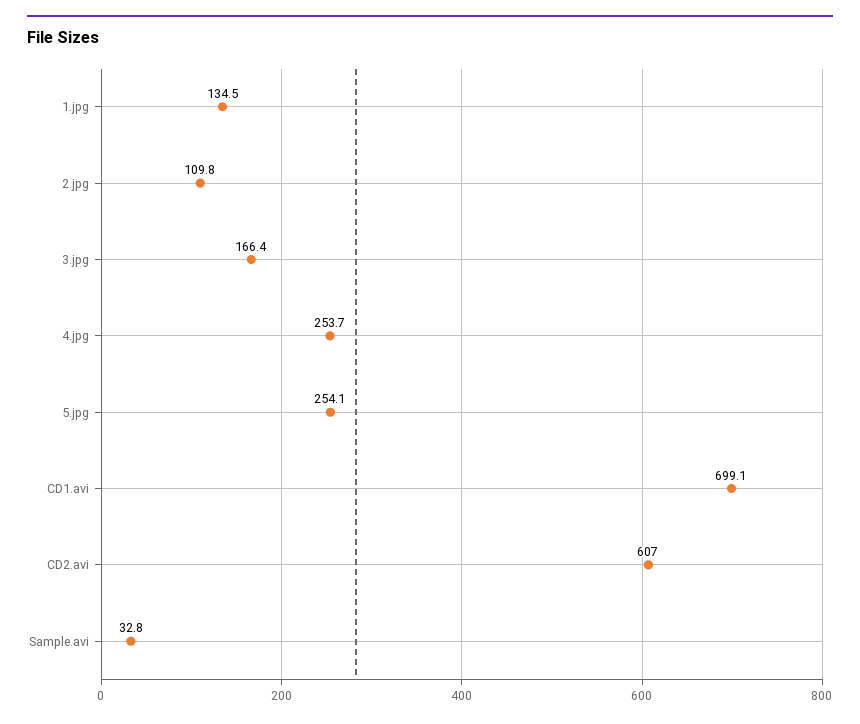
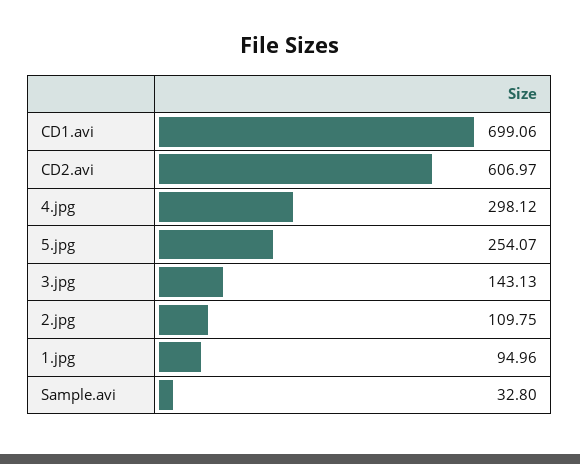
  {
-   "1.jpg": 134.5,
+   "1.jpg": 94.96,
    "2.jpg": 109.75,
-   "3.jpg": 166.4,
+   "3.jpg": 143.13,
-   "4.jpg": 253.7,
+   "4.jpg": 298.12,
    "5.jpg": 254.07,
    "CD1.avi": 699.06,
    "CD2.avi": 606.97,
    "Sample.avi": 32.8
  }

